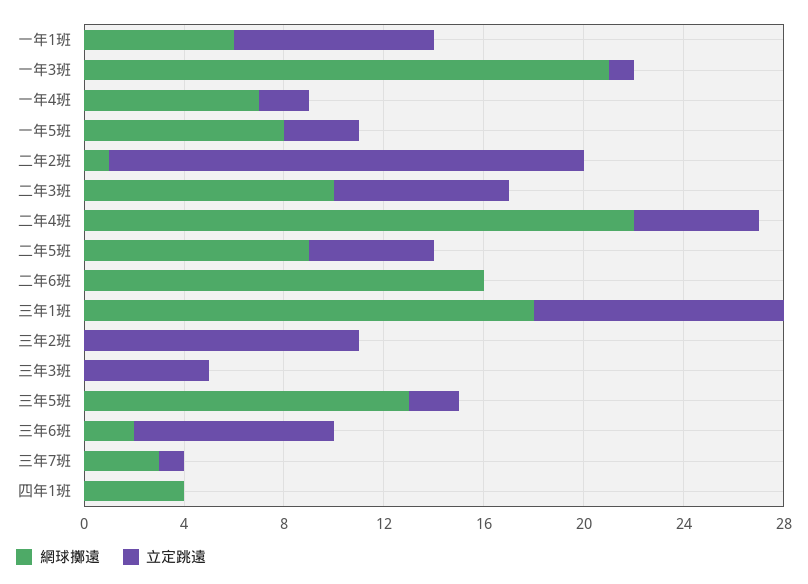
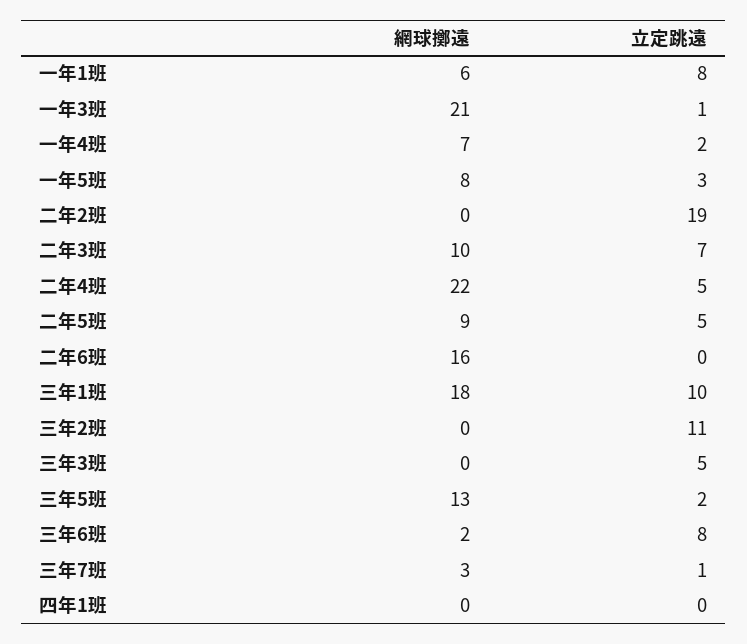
  {
    "網球擲遠": {
      "一年1班": 6,
      "一年3班": 21,
      "一年4班": 7,
      "一年5班": 8,
-     "二年2班": 1,
+     "二年2班": 0,
      "二年3班": 10,
      "二年4班": 22,
      "二年5班": 9,
      "二年6班": 16,
      "三年1班": 18,
      "三年2班": 0,
      "三年3班": 0,
      "三年5班": 13,
      "三年6班": 2,
      "三年7班": 3,
-     "四年1班": 4
+     "四年1班": 0
    },
    "立定跳遠": {
      "一年1班": 8,
      "一年3班": 1,
      "一年4班": 2,
      "一年5班": 3,
      "二年2班": 19,
      "二年3班": 7,
      "二年4班": 5,
      "二年5班": 5,
      "二年6班": 0,
      "三年1班": 10,
      "三年2班": 11,
      "三年3班": 5,
      "三年5班": 2,
      "三年6班": 8,
      "三年7班": 1,
      "四年1班": 0
    }
  }

